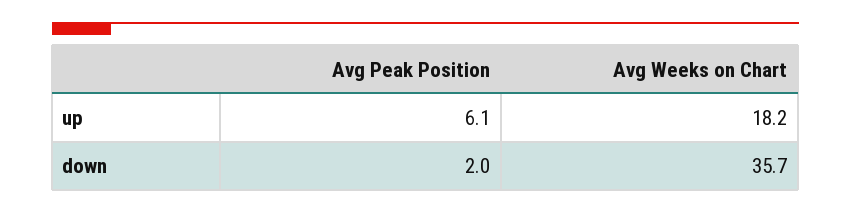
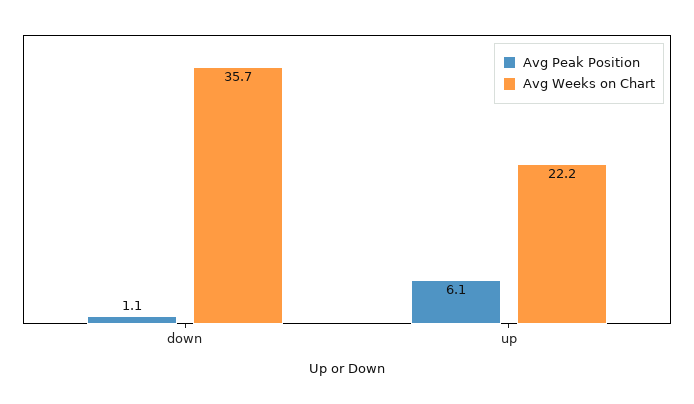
  {
    "Avg Peak Position": {
      "up": 6.1,
-     "down": 2
+     "down": 1.1
    },
    "Avg Weeks on Chart": {
-     "up": 18.2,
+     "up": 22.2,
      "down": 35.7
    }
  }

